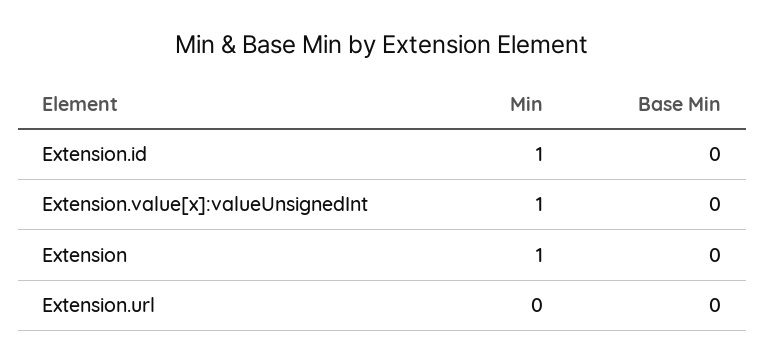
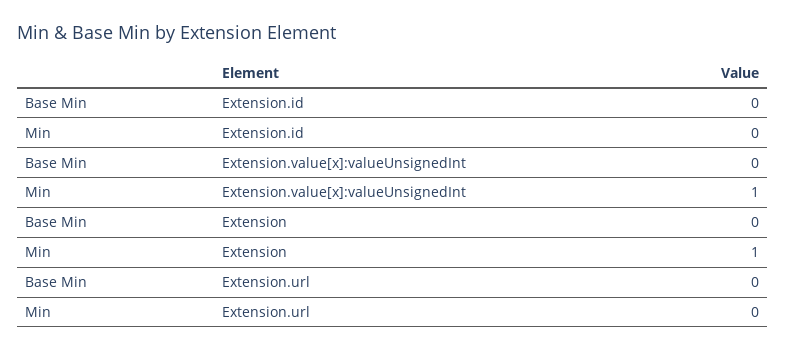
  {
    "Min": {
-     "Extension.id": 1,
+     "Extension.id": 0,
      "Extension.value[x]:valueUnsignedInt": 1,
      "Extension": 1,
      "Extension.url": 0
    },
    "Base Min": {
      "Extension.id": 0,
      "Extension.value[x]:valueUnsignedInt": 0,
      "Extension": 0,
      "Extension.url": 0
    }
  }

